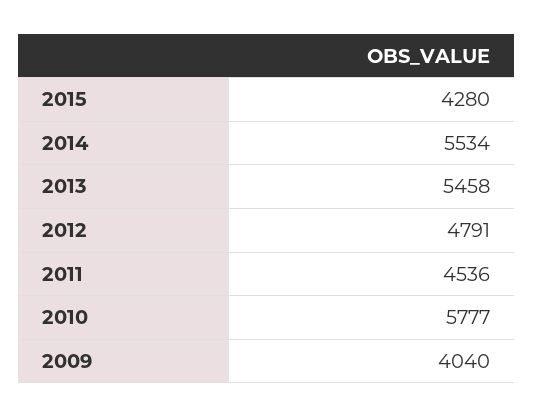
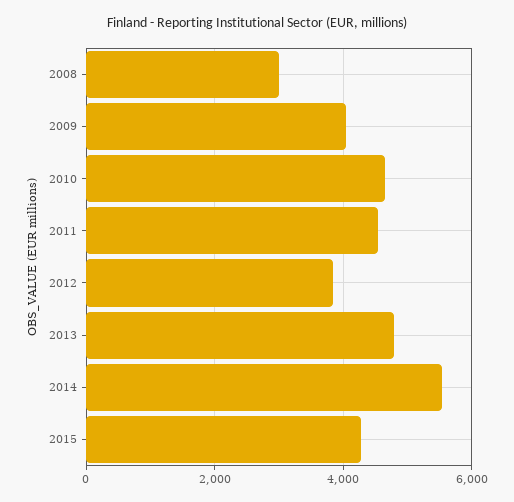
  {
    "2015": 4280,
    "2014": 5534,
-   "2013": 5458,
+   "2013": 4800,
-   "2012": 4791,
+   "2012": 3800,
    "2011": 4536,
-   "2010": 5777,
+   "2010": 4600,
-   "2009": 4040
+   "2009": 4040,
+   "2008": 3000
  }

